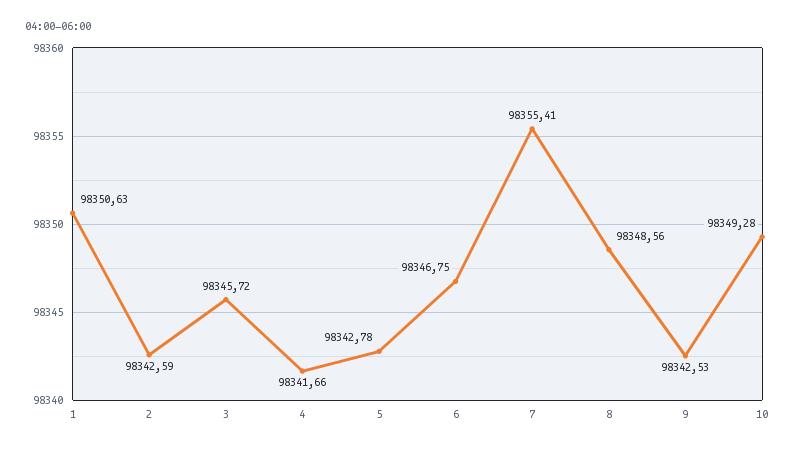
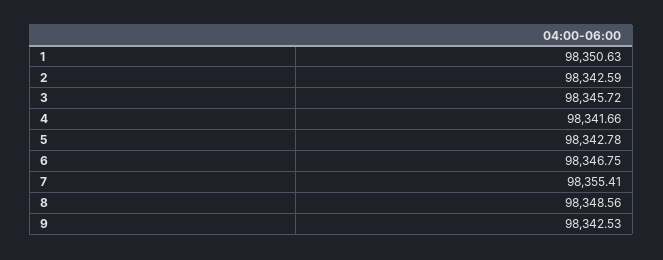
  {
    "1": 98350.63,
    "2": 98342.59,
    "3": 98345.72,
    "4": 98341.66,
    "5": 98342.78,
    "6": 98346.75,
    "7": 98355.41,
    "8": 98348.56,
-   "9": 98342.53,
+   "9": 98342.53
-   "10": 98349.28
  }

